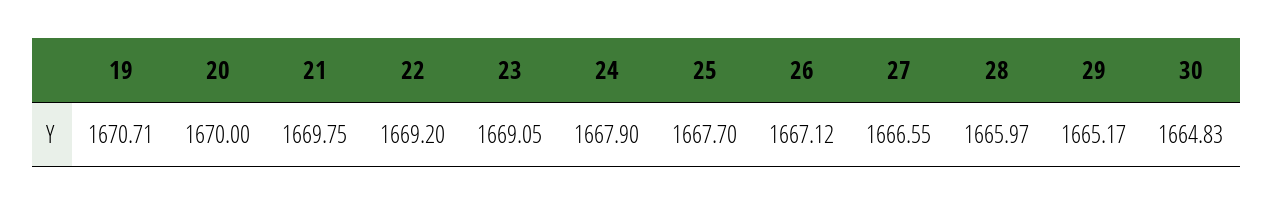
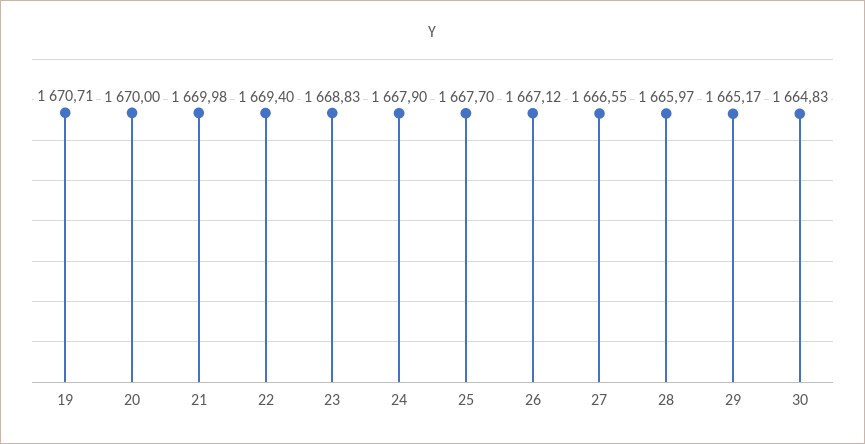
  {
    "19": 1670.71,
    "20": 1670,
-   "21": 1669.75,
+   "21": 1669.98,
-   "22": 1669.2,
+   "22": 1669.4,
-   "23": 1669.05,
+   "23": 1668.83,
    "24": 1667.9,
    "25": 1667.7,
    "26": 1667.12,
    "27": 1666.55,
    "28": 1665.97,
    "29": 1665.17,
    "30": 1664.83
  }

